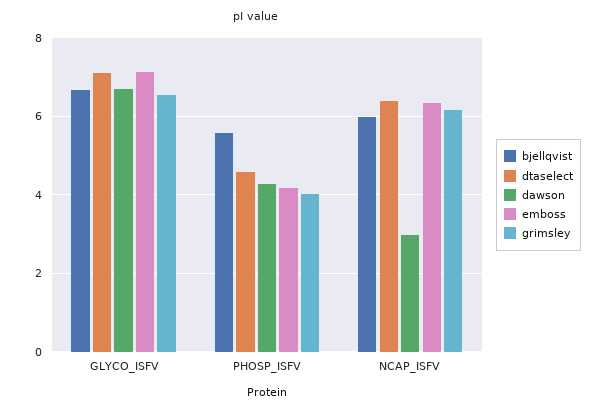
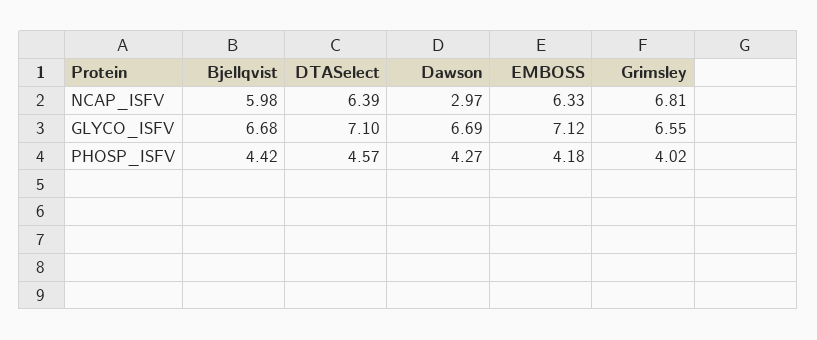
  {
    "bjellqvist": {
      "GLYCO_ISFV": 6.68,
-     "PHOSP_ISFV": 5.6,
+     "PHOSP_ISFV": 4.42,
      "NCAP_ISFV": 5.98
    },
    "dtaselect": {
      "GLYCO_ISFV": 7.1,
      "PHOSP_ISFV": 4.57,
      "NCAP_ISFV": 6.39
    },
    "dawson": {
      "GLYCO_ISFV": 6.69,
      "PHOSP_ISFV": 4.27,
      "NCAP_ISFV": 2.97
    },
    "emboss": {
      "GLYCO_ISFV": 7.12,
      "PHOSP_ISFV": 4.18,
      "NCAP_ISFV": 6.33
    },
    "grimsley": {
      "GLYCO_ISFV": 6.55,
      "PHOSP_ISFV": 4.02,
-     "NCAP_ISFV": 6.2
+     "NCAP_ISFV": 6.81
    }
  }

